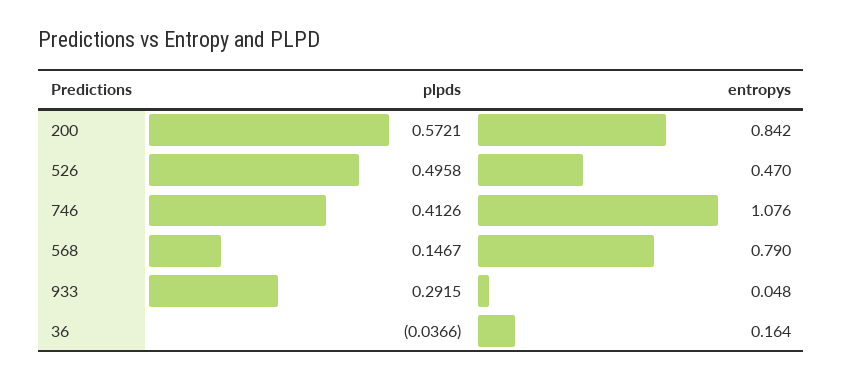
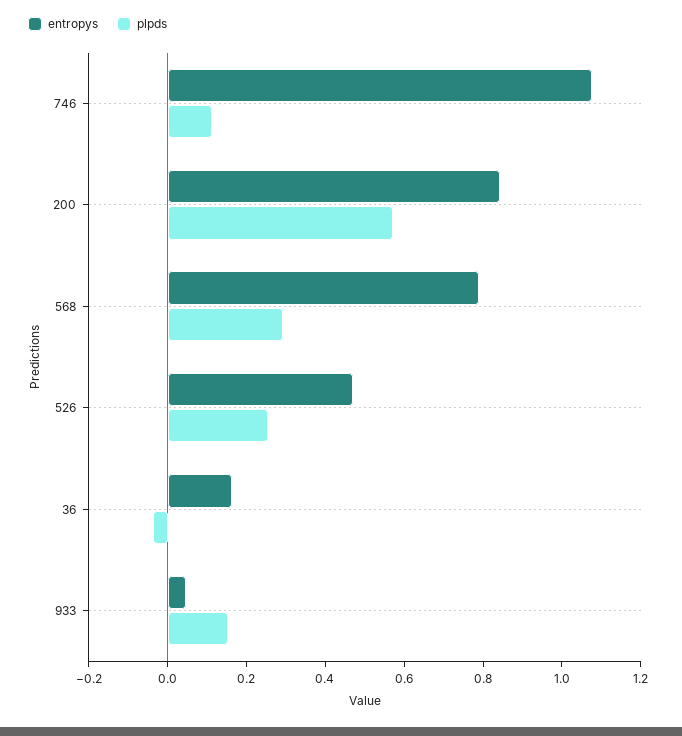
  {
    "plpds": {
      "200": 0.5721,
-     "526": 0.4958,
+     "526": 0.25,
-     "746": 0.4126,
+     "746": 0.1,
-     "568": 0.1467,
+     "568": 0.3,
-     "933": 0.2915,
+     "933": 0.15,
      "36": -0.0366
    },
    "entropys": {
      "200": 0.842,
      "526": 0.47,
      "746": 1.076,
      "568": 0.79,
      "933": 0.048,
      "36": 0.164
    }
  }

